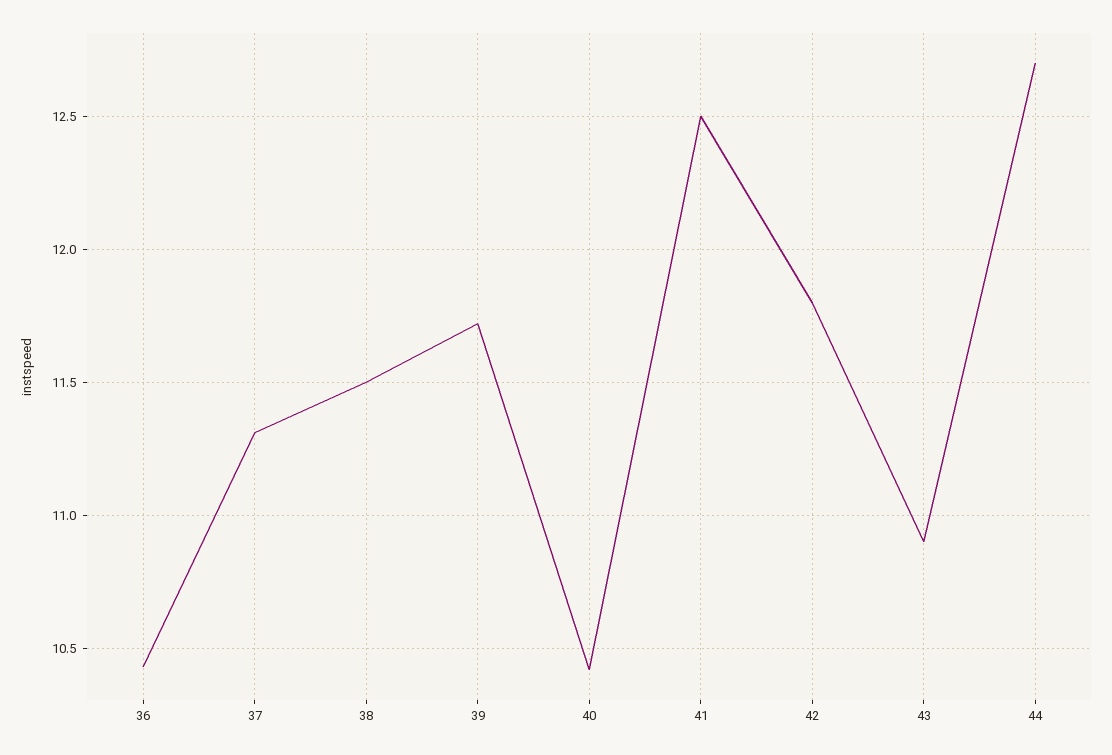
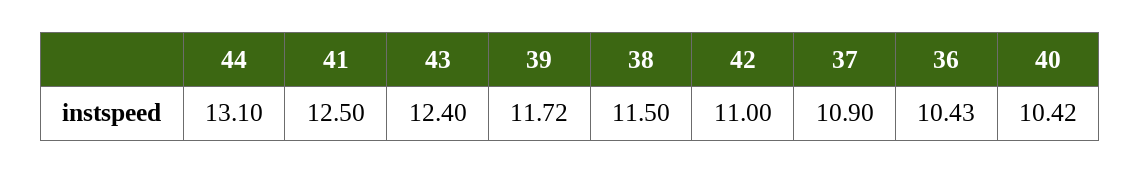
  {
    "36": 10.43,
-   "37": 11.3,
+   "37": 10.9,
    "38": 11.5,
    "39": 11.72,
    "40": 10.42,
    "41": 12.5,
-   "42": 11.8,
+   "42": 11,
-   "43": 10.9,
+   "43": 12.4,
-   "44": 12.7
+   "44": 13.1
  }

